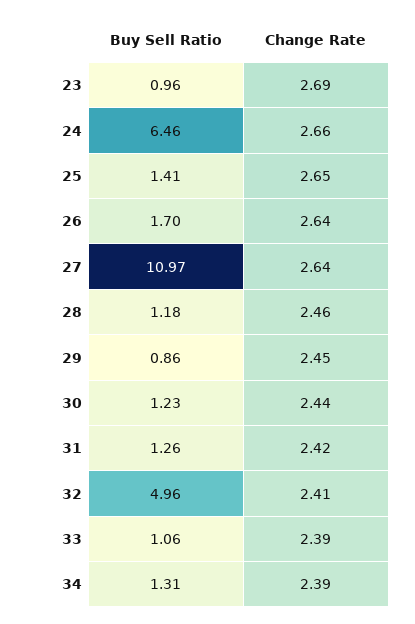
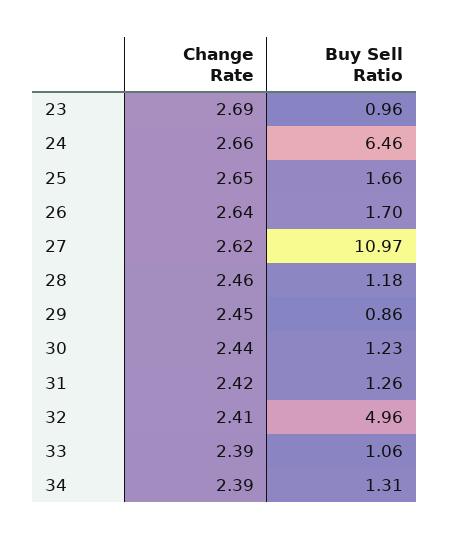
  {
    "Buy Sell Ratio": {
      "23": 0.96,
      "24": 6.46,
-     "25": 1.41,
+     "25": 1.66,
      "26": 1.7,
      "27": 10.97,
      "28": 1.18,
      "29": 0.86,
      "30": 1.23,
      "31": 1.26,
      "32": 4.96,
      "33": 1.06,
      "34": 1.31
    },
    "Change Rate": {
      "23": 2.69,
      "24": 2.66,
      "25": 2.65,
      "26": 2.64,
-     "27": 2.64,
+     "27": 2.62,
      "28": 2.46,
      "29": 2.45,
      "30": 2.44,
      "31": 2.42,
      "32": 2.41,
      "33": 2.39,
      "34": 2.39
    }
  }

